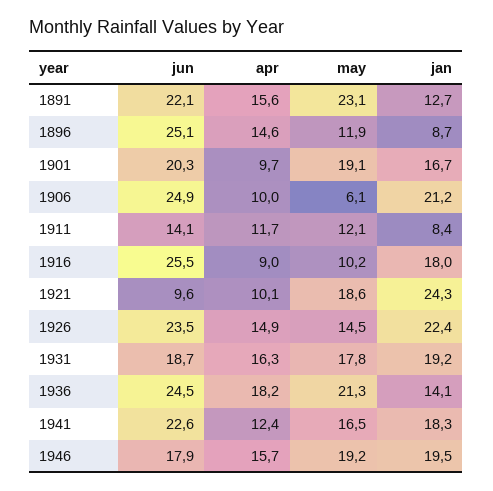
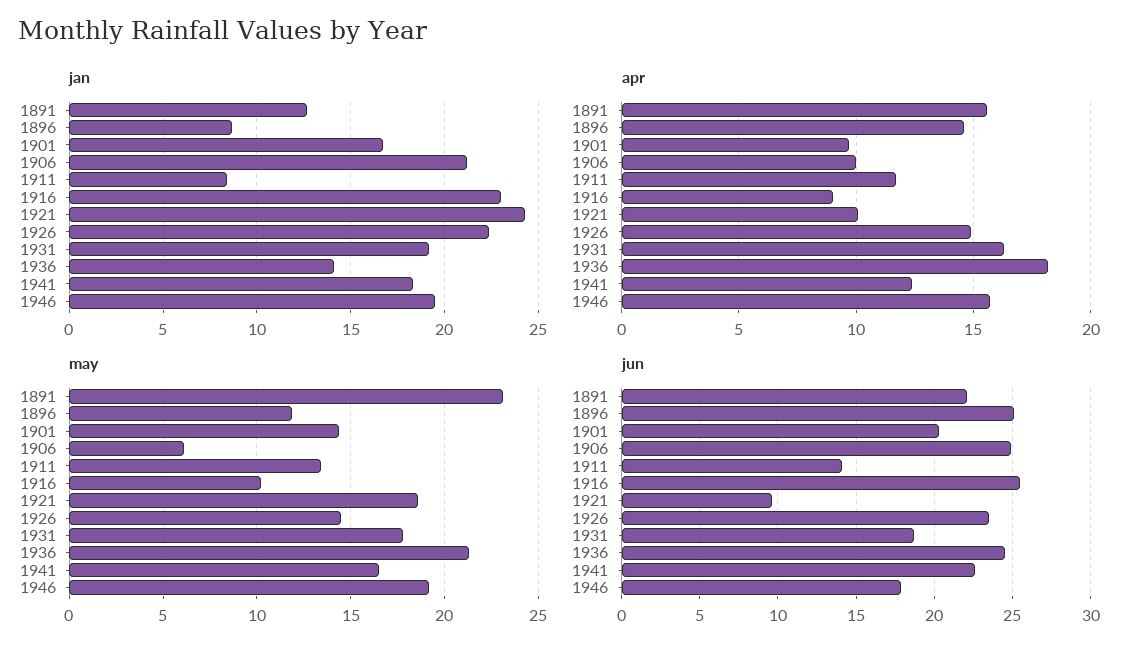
  {
    "jun": {
      "1891": 22.1,
      "1896": 25.1,
      "1901": 20.3,
      "1906": 24.9,
      "1911": 14.1,
      "1916": 25.5,
      "1921": 9.6,
      "1926": 23.5,
      "1931": 18.7,
      "1936": 24.5,
      "1941": 22.6,
      "1946": 17.9
    },
    "apr": {
      "1891": 15.6,
      "1896": 14.6,
      "1901": 9.7,
      "1906": 10,
      "1911": 11.7,
      "1916": 9,
      "1921": 10.1,
      "1926": 14.9,
      "1931": 16.3,
      "1936": 18.2,
      "1941": 12.4,
      "1946": 15.7
    },
    "may": {
      "1891": 23.1,
      "1896": 11.9,
-     "1901": 19.1,
+     "1901": 14.5,
      "1906": 6.1,
-     "1911": 12.1,
+     "1911": 13.5,
      "1916": 10.2,
      "1921": 18.6,
      "1926": 14.5,
      "1931": 17.8,
      "1936": 21.3,
      "1941": 16.5,
      "1946": 19.2
    },
    "jan": {
      "1891": 12.7,
      "1896": 8.7,
      "1901": 16.7,
      "1906": 21.2,
      "1911": 8.4,
-     "1916": 18,
+     "1916": 23,
      "1921": 24.3,
      "1926": 22.4,
      "1931": 19.2,
      "1936": 14.1,
      "1941": 18.3,
      "1946": 19.5
    }
  }

